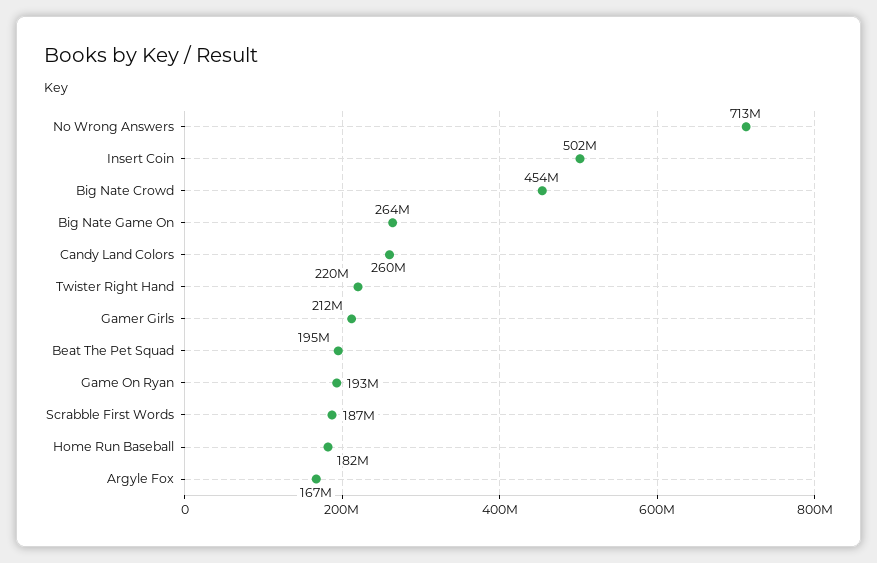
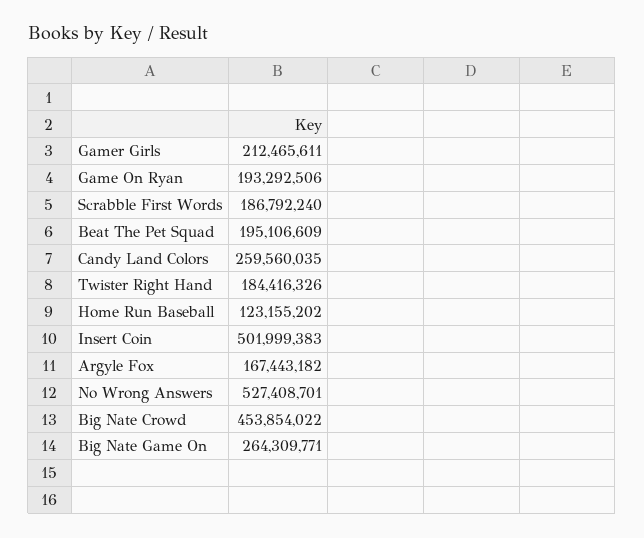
  {
-   "No Wrong Answers": 713000000,
+   "No Wrong Answers": 527408701,
    "Insert Coin": 501999383,
    "Big Nate Crowd": 453854022,
    "Big Nate Game On": 264309771,
    "Candy Land Colors": 259560035,
-   "Twister Right Hand": 220000000,
+   "Twister Right Hand": 184416326,
    "Gamer Girls": 212465611,
    "Beat The Pet Squad": 195106609,
    "Game On Ryan": 193292506,
    "Scrabble First Words": 186792240,
-   "Home Run Baseball": 182000000,
+   "Home Run Baseball": 123155202,
    "Argyle Fox": 167443182
  }

